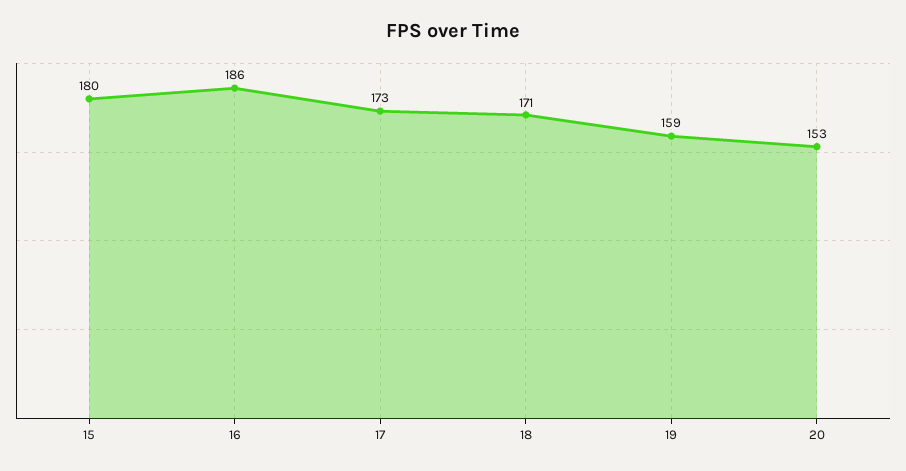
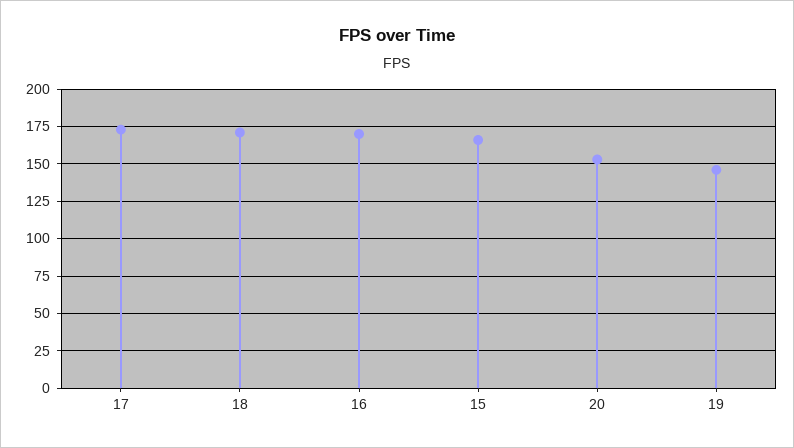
  {
-   "15": 180,
+   "15": 165,
-   "16": 186,
+   "16": 170,
    "17": 173,
    "18": 171,
-   "19": 159,
+   "19": 145,
    "20": 153
  }

